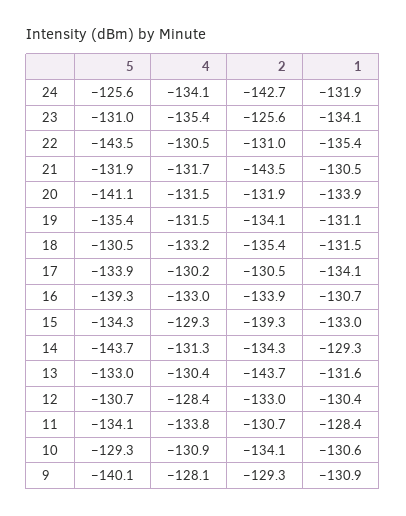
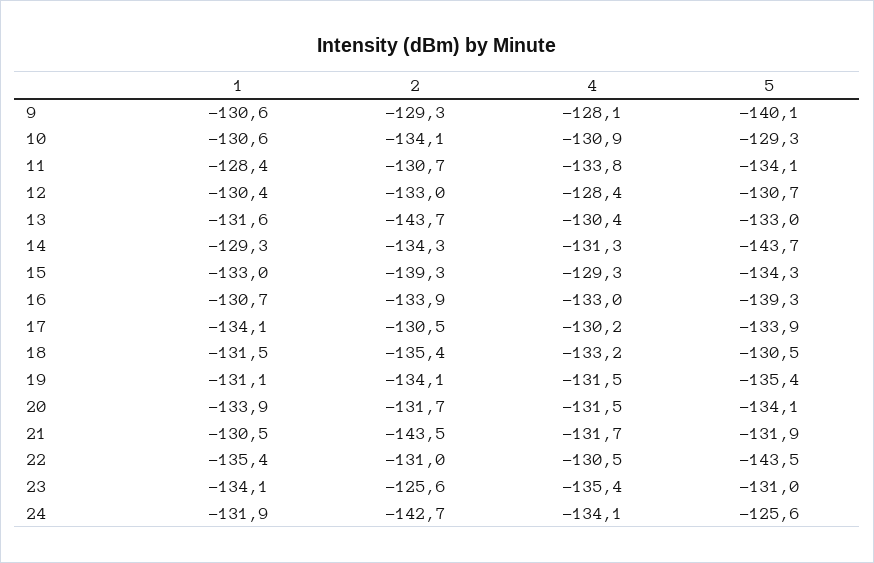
  {
    "5": {
      "24": -125.6,
      "23": -131,
      "22": -143.5,
      "21": -131.9,
-     "20": -141.1,
+     "20": -134.1,
      "19": -135.4,
      "18": -130.5,
      "17": -133.9,
      "16": -139.3,
      "15": -134.3,
      "14": -143.7,
      "13": -133,
      "12": -130.7,
      "11": -134.1,
      "10": -129.3,
      "9": -140.1
    },
    "4": {
      "24": -134.1,
      "23": -135.4,
      "22": -130.5,
      "21": -131.7,
      "20": -131.5,
      "19": -131.5,
      "18": -133.2,
      "17": -130.2,
      "16": -133,
      "15": -129.3,
      "14": -131.3,
      "13": -130.4,
      "12": -128.4,
      "11": -133.8,
      "10": -130.9,
      "9": -128.1
    },
    "2": {
      "24": -142.7,
      "23": -125.6,
      "22": -131,
      "21": -143.5,
-     "20": -131.9,
+     "20": -131.7,
      "19": -134.1,
      "18": -135.4,
      "17": -130.5,
      "16": -133.9,
      "15": -139.3,
      "14": -134.3,
      "13": -143.7,
      "12": -133,
      "11": -130.7,
      "10": -134.1,
      "9": -129.3
    },
    "1": {
      "24": -131.9,
      "23": -134.1,
      "22": -135.4,
      "21": -130.5,
      "20": -133.9,
      "19": -131.1,
      "18": -131.5,
      "17": -134.1,
      "16": -130.7,
      "15": -133,
      "14": -129.3,
      "13": -131.6,
      "12": -130.4,
      "11": -128.4,
      "10": -130.6,
-     "9": -130.9
+     "9": -130.6
    }
  }

